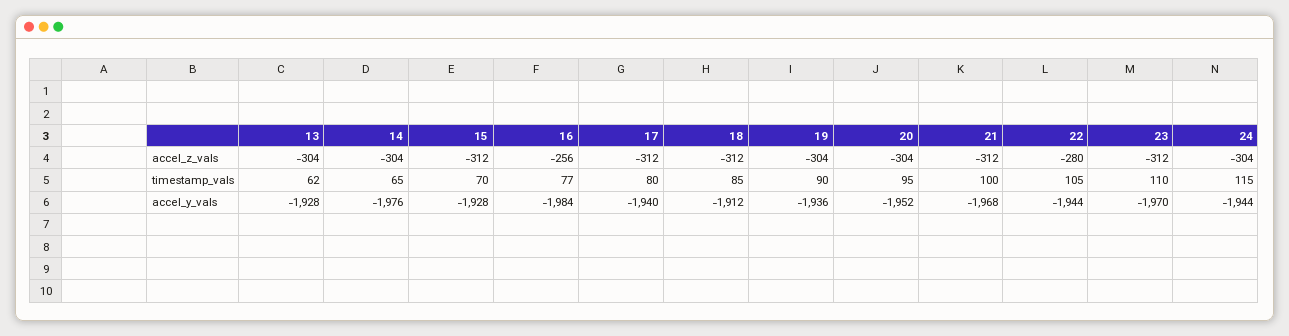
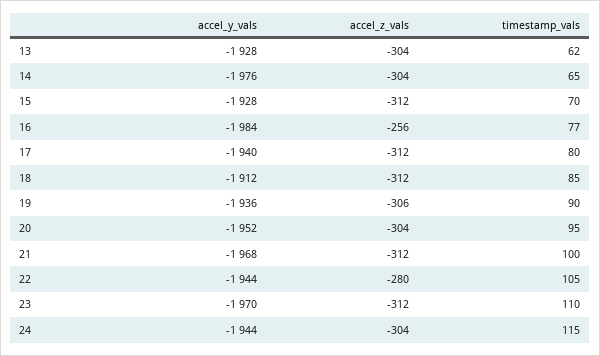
  {
    "13": {
      "accel_z_vals": -304,
      "timestamp_vals": 62,
      "accel_y_vals": -1928
    },
    "14": {
      "accel_z_vals": -304,
      "timestamp_vals": 65,
      "accel_y_vals": -1976
    },
    "15": {
      "accel_z_vals": -312,
      "timestamp_vals": 70,
      "accel_y_vals": -1928
    },
    "16": {
      "accel_z_vals": -256,
      "timestamp_vals": 77,
      "accel_y_vals": -1984
    },
    "17": {
      "accel_z_vals": -312,
      "timestamp_vals": 80,
      "accel_y_vals": -1940
    },
    "18": {
      "accel_z_vals": -312,
      "timestamp_vals": 85,
      "accel_y_vals": -1912
    },
    "19": {
-     "accel_z_vals": -304,
+     "accel_z_vals": -306,
      "timestamp_vals": 90,
      "accel_y_vals": -1936
    },
    "20": {
      "accel_z_vals": -304,
      "timestamp_vals": 95,
      "accel_y_vals": -1952
    },
    "21": {
      "accel_z_vals": -312,
      "timestamp_vals": 100,
      "accel_y_vals": -1968
    },
    "22": {
      "accel_z_vals": -280,
      "timestamp_vals": 105,
      "accel_y_vals": -1944
    },
    "23": {
      "accel_z_vals": -312,
      "timestamp_vals": 110,
      "accel_y_vals": -1970
    },
    "24": {
      "accel_z_vals": -304,
      "timestamp_vals": 115,
      "accel_y_vals": -1944
    }
  }

